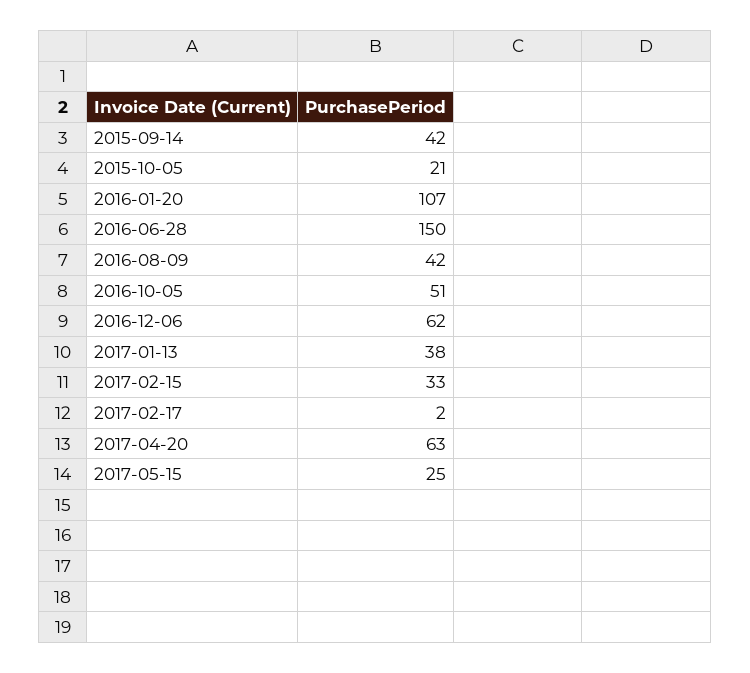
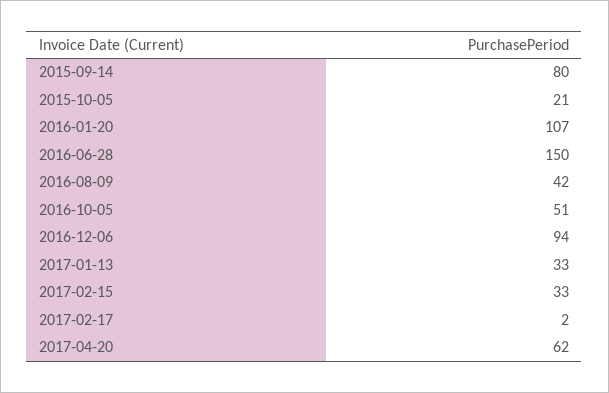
  {
-   "2015-09-14": 42,
+   "2015-09-14": 80,
    "2015-10-05": 21,
    "2016-01-20": 107,
    "2016-06-28": 150,
    "2016-08-09": 42,
    "2016-10-05": 51,
-   "2016-12-06": 62,
+   "2016-12-06": 94,
-   "2017-01-13": 38,
+   "2017-01-13": 33,
    "2017-02-15": 33,
    "2017-02-17": 2,
-   "2017-04-20": 63,
+   "2017-04-20": 62
-   "2017-05-15": 25
  }

